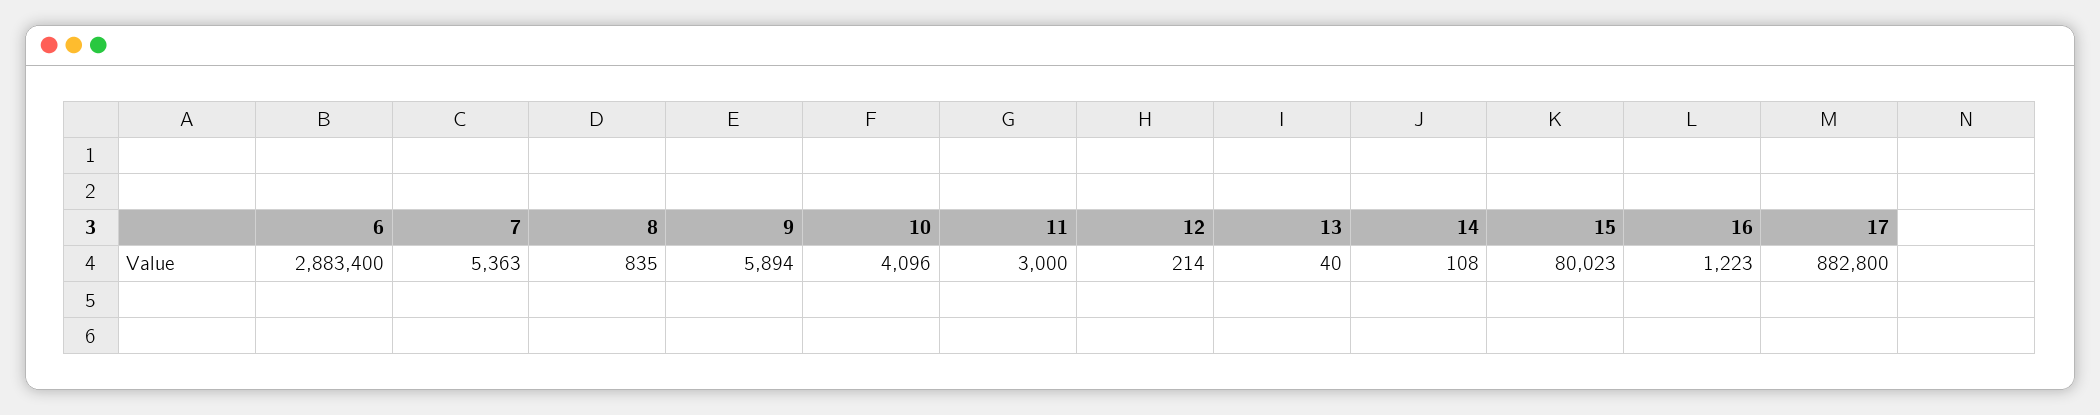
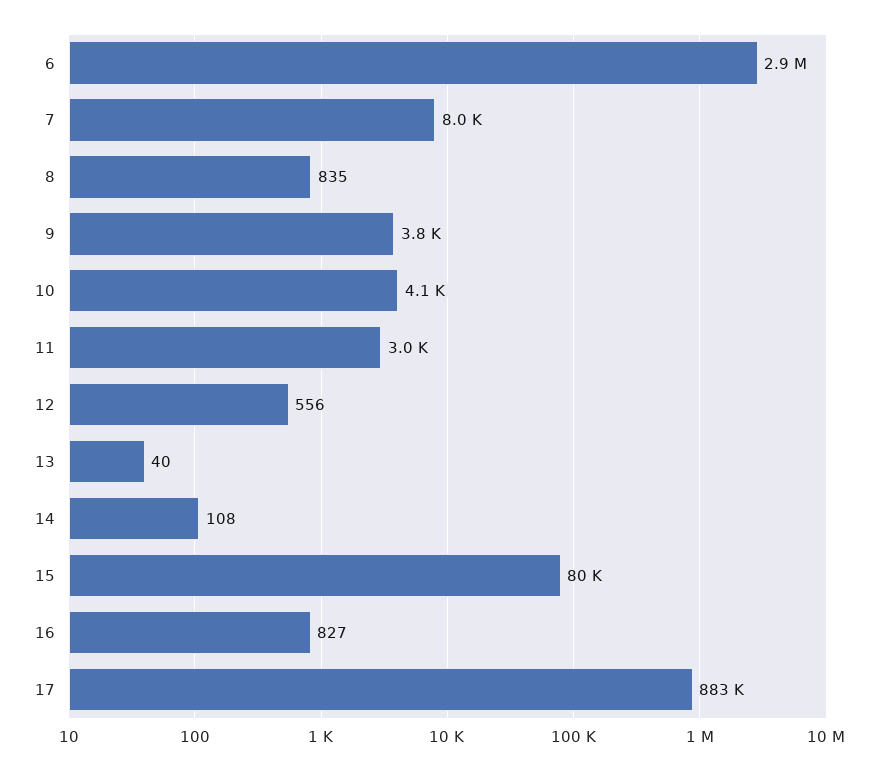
  {
    "6": 2883400,
-   "7": 5363,
+   "7": 8000,
    "8": 835,
-   "9": 5894,
+   "9": 3800,
    "10": 4096,
    "11": 3000,
-   "12": 214,
+   "12": 556,
    "13": 40,
    "14": 108,
    "15": 80023,
-   "16": 1223,
+   "16": 827,
    "17": 882800
  }

